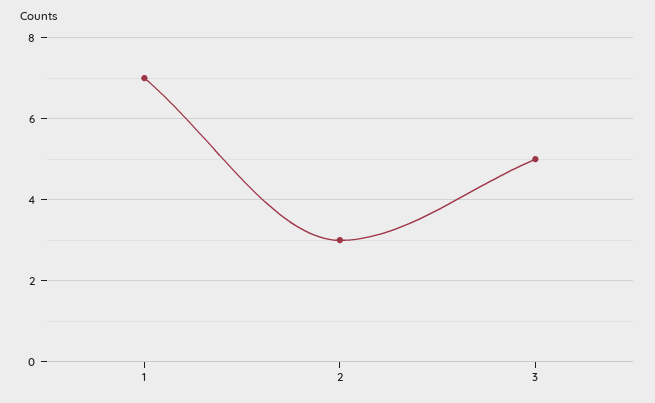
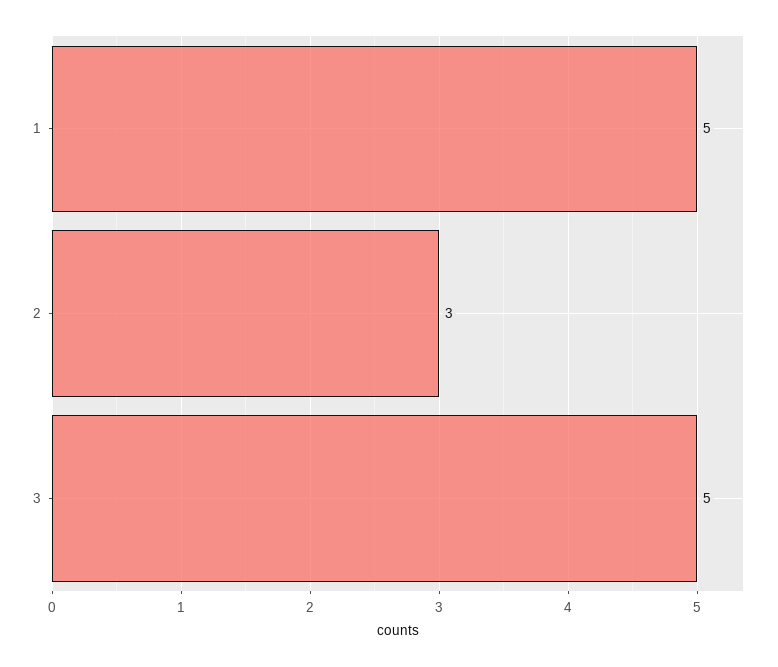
  {
-   "1": 7,
+   "1": 5,
    "2": 3,
    "3": 5
  }

